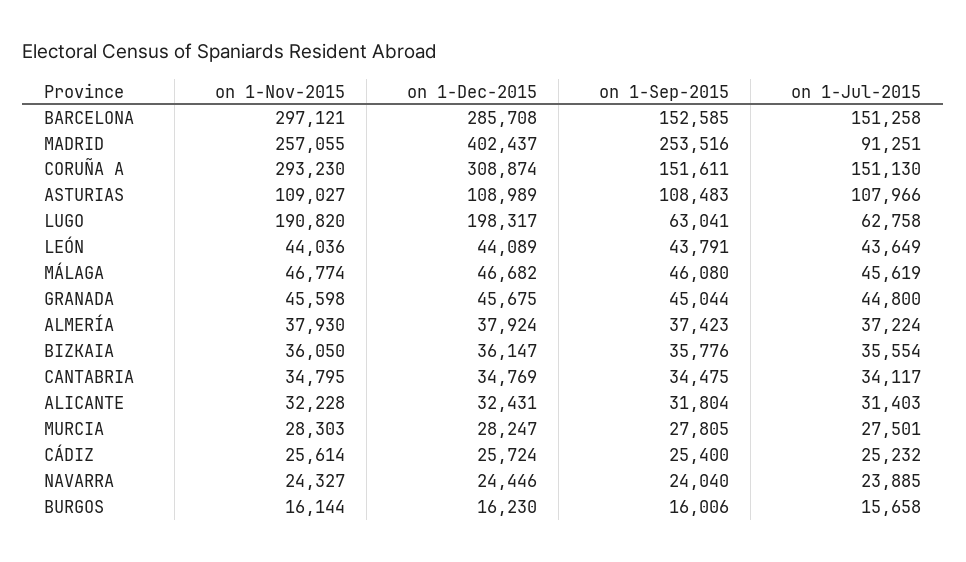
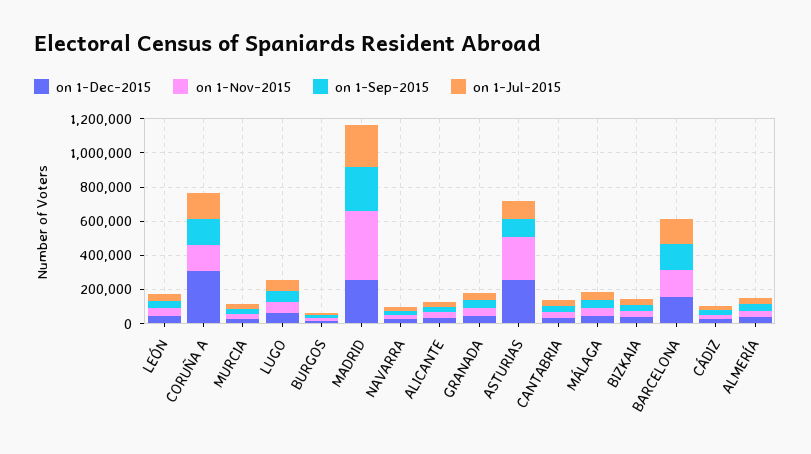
  {
    "on 1-Nov-2015": {
-     "BARCELONA": 297121,
+     "BARCELONA": 150000,
-     "MADRID": 257055,
+     "MADRID": 400000,
-     "CORUÑA A": 293230,
+     "CORUÑA A": 150000,
-     "ASTURIAS": 109027,
+     "ASTURIAS": 250000,
-     "LUGO": 190820,
+     "LUGO": 50000,
      "LEÓN": 44036,
      "MÁLAGA": 46774,
      "GRANADA": 45598,
      "ALMERÍA": 37930,
      "BIZKAIA": 36050,
      "CANTABRIA": 34795,
      "ALICANTE": 32228,
      "MURCIA": 28303,
      "CÁDIZ": 25614,
      "NAVARRA": 24327,
      "BURGOS": 16144
    },
    "on 1-Dec-2015": {
-     "BARCELONA": 285708,
+     "BARCELONA": 150000,
-     "MADRID": 402437,
+     "MADRID": 250000,
      "CORUÑA A": 308874,
-     "ASTURIAS": 108989,
+     "ASTURIAS": 250000,
-     "LUGO": 198317,
+     "LUGO": 50000,
      "LEÓN": 44089,
      "MÁLAGA": 46682,
      "GRANADA": 45675,
      "ALMERÍA": 37924,
      "BIZKAIA": 36147,
      "CANTABRIA": 34769,
      "ALICANTE": 32431,
      "MURCIA": 28247,
      "CÁDIZ": 25724,
      "NAVARRA": 24446,
      "BURGOS": 16230
    },
    "on 1-Sep-2015": {
      "BARCELONA": 152585,
      "MADRID": 253516,
      "CORUÑA A": 151611,
      "ASTURIAS": 108483,
      "LUGO": 63041,
      "LEÓN": 43791,
      "MÁLAGA": 46080,
      "GRANADA": 45044,
      "ALMERÍA": 37423,
      "BIZKAIA": 35776,
      "CANTABRIA": 34475,
      "ALICANTE": 31804,
      "MURCIA": 27805,
      "CÁDIZ": 25400,
      "NAVARRA": 24040,
      "BURGOS": 16006
    },
    "on 1-Jul-2015": {
      "BARCELONA": 151258,
-     "MADRID": 91251,
+     "MADRID": 250000,
      "CORUÑA A": 151130,
      "ASTURIAS": 107966,
      "LUGO": 62758,
      "LEÓN": 43649,
      "MÁLAGA": 45619,
      "GRANADA": 44800,
      "ALMERÍA": 37224,
      "BIZKAIA": 35554,
      "CANTABRIA": 34117,
      "ALICANTE": 31403,
      "MURCIA": 27501,
      "CÁDIZ": 25232,
      "NAVARRA": 23885,
      "BURGOS": 15658
    }
  }

